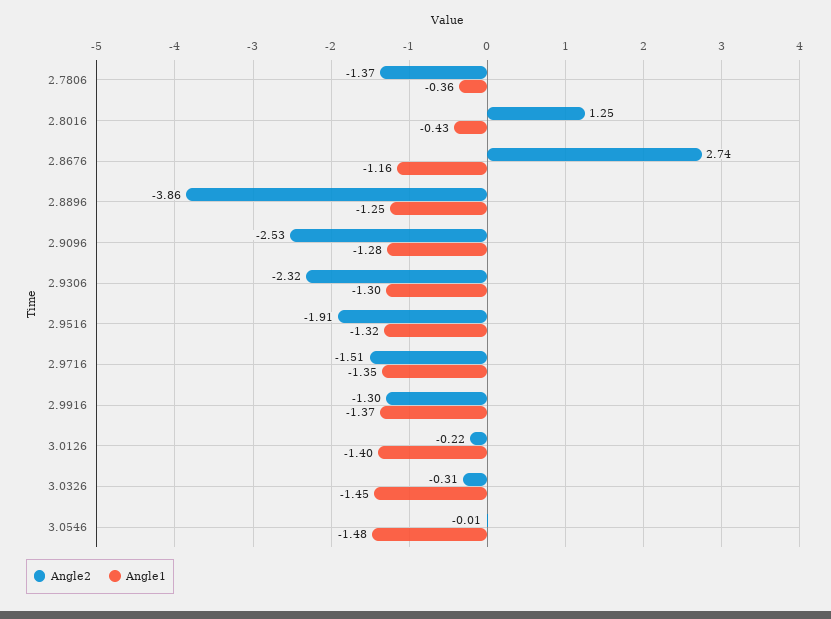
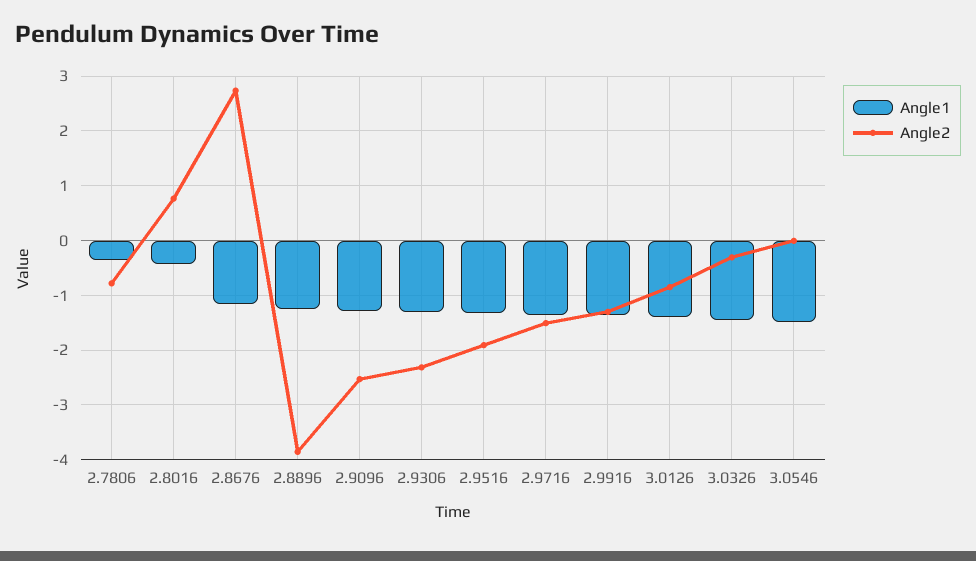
  {
    "Angle2": {
-     "2.7806": -1.37,
+     "2.7806": -0.8,
-     "2.8016": 1.25,
+     "2.8016": 0.8,
      "2.8676": 2.74,
      "2.8896": -3.86,
      "2.9096": -2.53,
      "2.9306": -2.32,
      "2.9516": -1.91,
      "2.9716": -1.51,
      "2.9916": -1.3,
-     "3.0126": -0.22,
+     "3.0126": -0.8,
      "3.0326": -0.31,
      "3.0546": -0.01
    },
    "Angle1": {
      "2.7806": -0.36,
      "2.8016": -0.43,
      "2.8676": -1.16,
      "2.8896": -1.25,
      "2.9096": -1.28,
      "2.9306": -1.3,
      "2.9516": -1.32,
      "2.9716": -1.35,
      "2.9916": -1.37,
      "3.0126": -1.4,
      "3.0326": -1.45,
      "3.0546": -1.48
    }
  }

